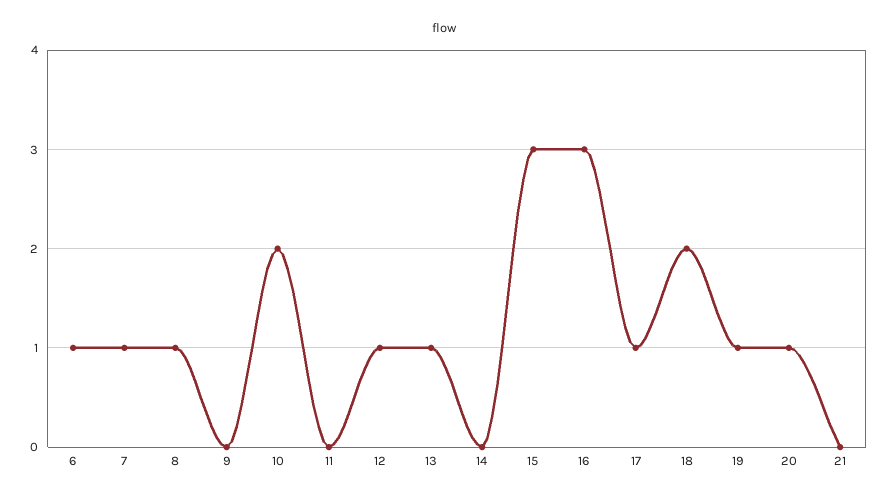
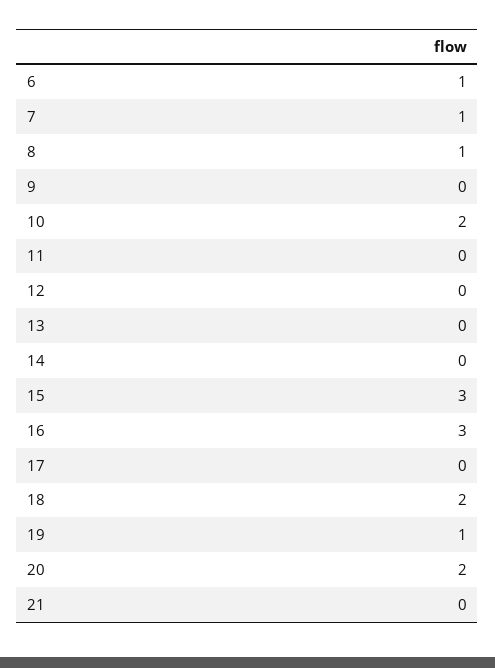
  {
    "6": 1,
    "7": 1,
    "8": 1,
    "9": 0,
    "10": 2,
    "11": 0,
-   "12": 1,
+   "12": 0,
-   "13": 1,
+   "13": 0,
    "14": 0,
    "15": 3,
    "16": 3,
-   "17": 1,
+   "17": 0,
    "18": 2,
    "19": 1,
-   "20": 1,
+   "20": 2,
    "21": 0
  }

